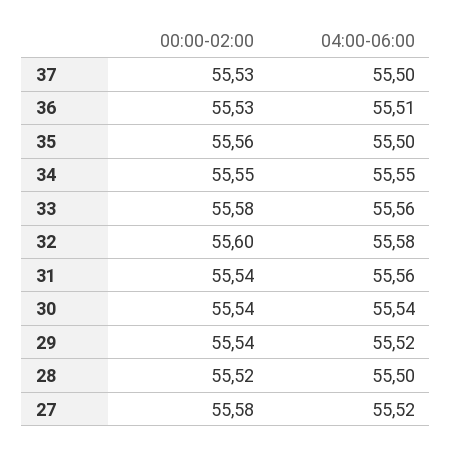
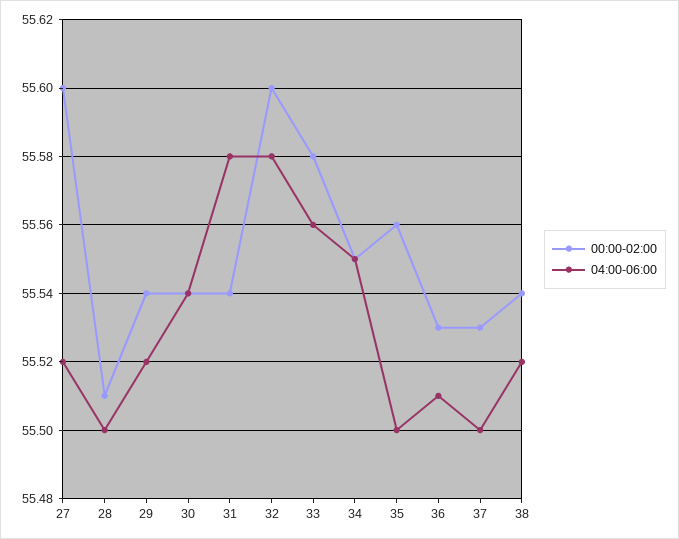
  {
    "00:00-02:00": {
      "37": 55.53,
      "36": 55.53,
      "35": 55.56,
      "34": 55.55,
      "33": 55.58,
      "32": 55.6,
      "31": 55.54,
      "30": 55.54,
      "29": 55.54,
-     "28": 55.52,
+     "28": 55.51,
-     "27": 55.58
+     "27": 55.6,
+     "38": 55.54
    },
    "04:00-06:00": {
      "37": 55.5,
      "36": 55.51,
      "35": 55.5,
      "34": 55.55,
      "33": 55.56,
      "32": 55.58,
-     "31": 55.56,
+     "31": 55.58,
      "30": 55.54,
      "29": 55.52,
      "28": 55.5,
-     "27": 55.52
+     "27": 55.52,
+     "38": 55.52
    }
  }

